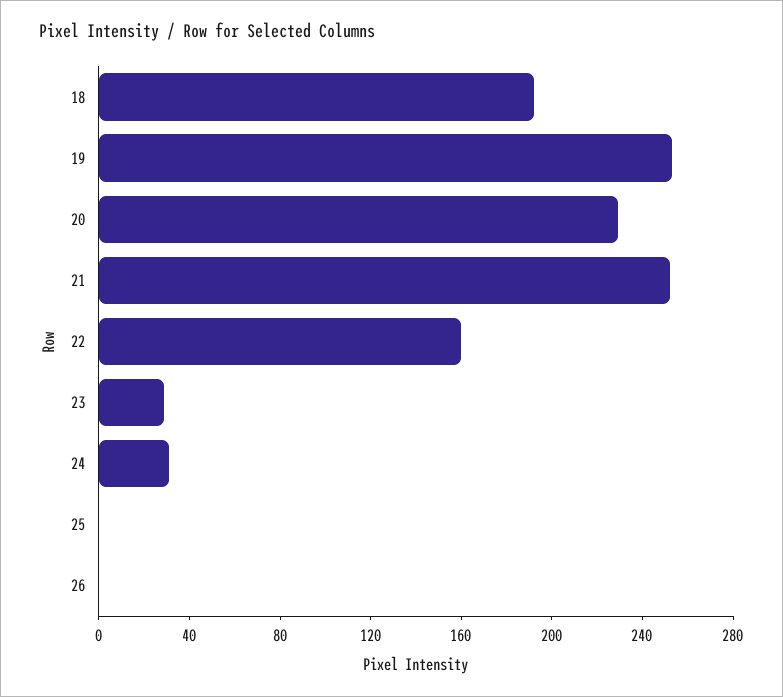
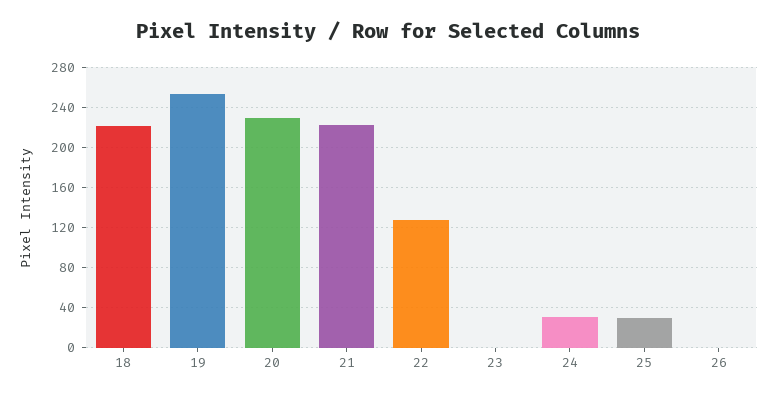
  {
-   "18": 190,
+   "18": 220,
    "19": 250,
    "20": 230,
-   "21": 250,
+   "21": 220,
-   "22": 160,
+   "22": 130,
-   "23": 30,
+   "23": 0,
    "24": 30,
-   "25": 0,
+   "25": 30,
    "26": 0
  }

